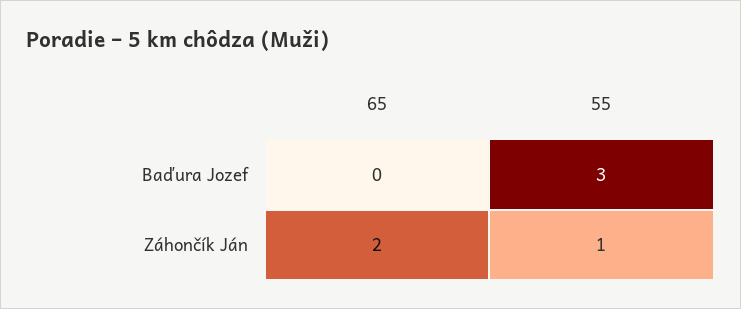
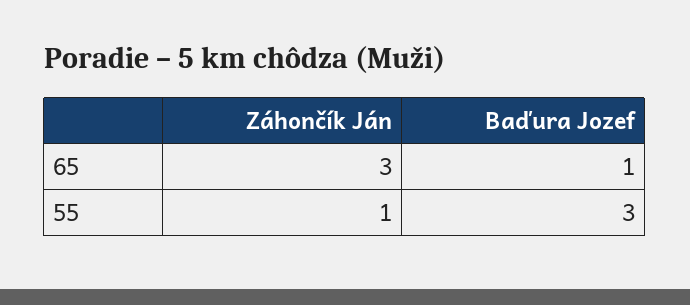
  {
    "65": {
-     "Baďura Jozef": 0,
+     "Baďura Jozef": 1,
-     "Záhončík Ján": 2
+     "Záhončík Ján": 3
    },
    "55": {
      "Baďura Jozef": 3,
      "Záhončík Ján": 1
    }
  }

